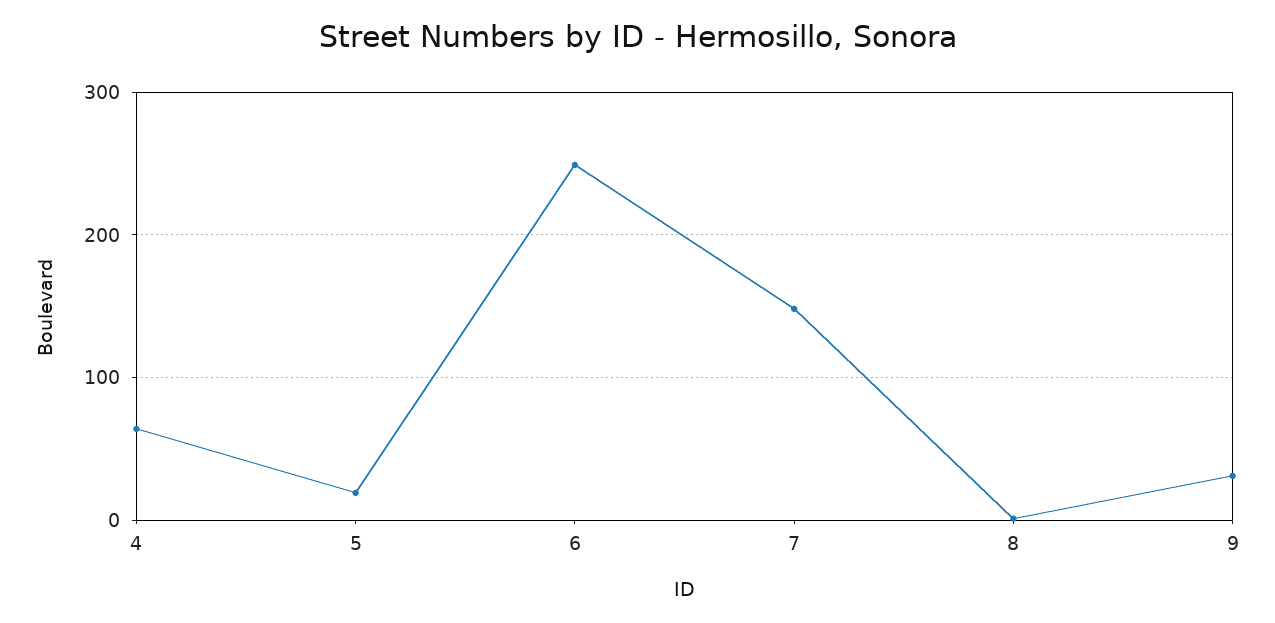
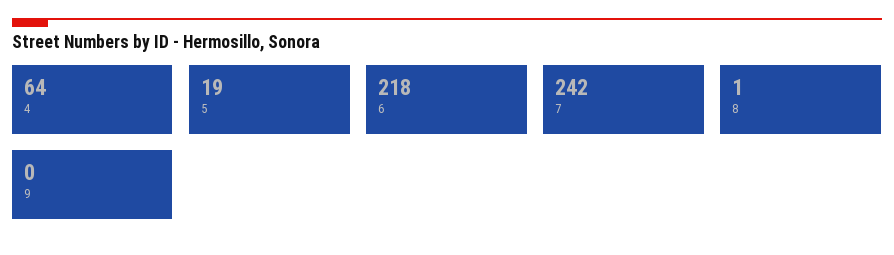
  {
    "4": 64,
    "5": 19,
-   "6": 250,
+   "6": 218,
-   "7": 150,
+   "7": 242,
    "8": 1,
-   "9": 30
+   "9": 0
  }

